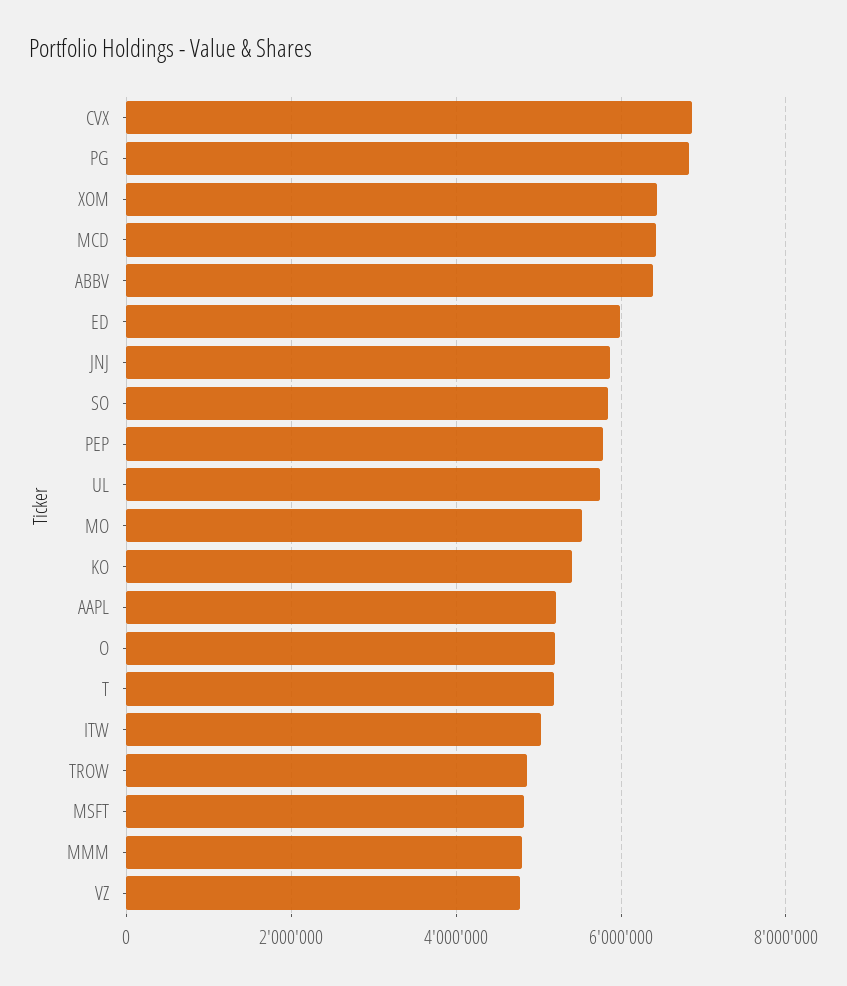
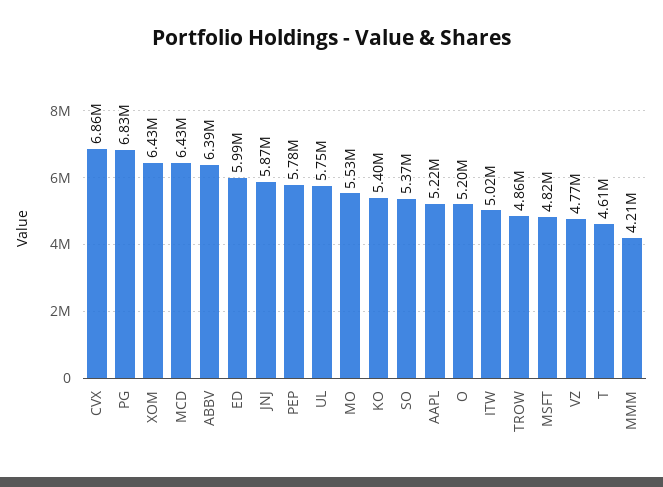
  {
    "CVX": 6860000,
    "PG": 6830000,
    "XOM": 6430000,
    "MCD": 6430000,
    "ABBV": 6390000,
    "ED": 5990000,
    "JNJ": 5870000,
-   "SO": 5800000,
+   "SO": 5370000,
    "PEP": 5780000,
    "UL": 5750000,
    "MO": 5530000,
    "KO": 5400000,
    "AAPL": 5220000,
    "O": 5200000,
-   "T": 5200000,
+   "T": 4610000,
    "ITW": 5020000,
    "TROW": 4860000,
    "MSFT": 4820000,
-   "MMM": 4800000,
+   "MMM": 4210000,
    "VZ": 4770000
  }

